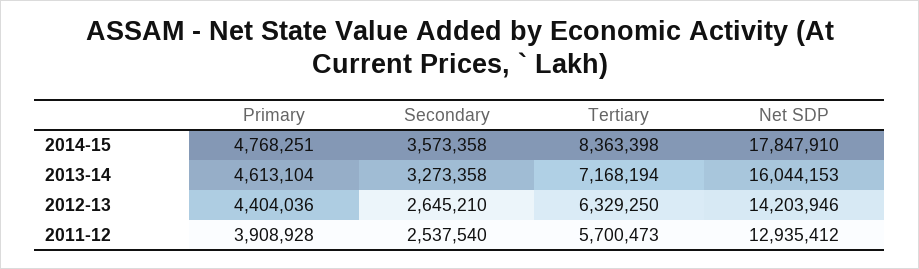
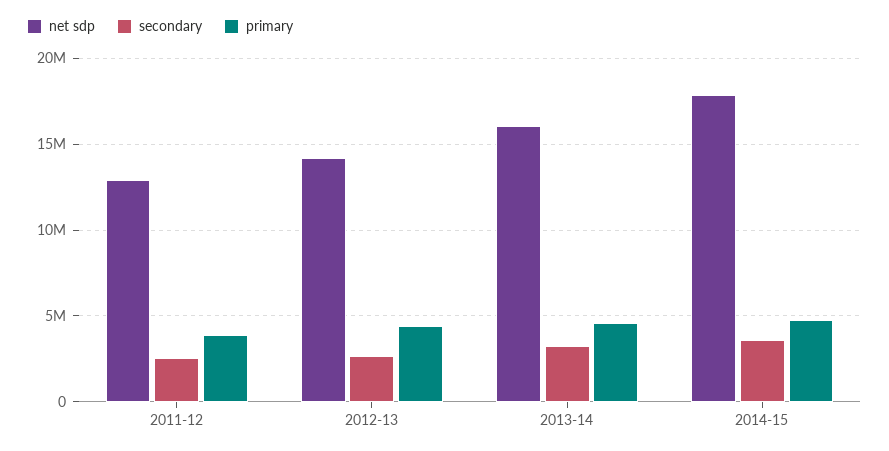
  {
    "Primary": {
      "2014-15": 4768251,
      "2013-14": 4613104,
      "2012-13": 4404036,
      "2011-12": 3908928
    },
    "Secondary": {
      "2014-15": 3573358,
      "2013-14": 3273358,
      "2012-13": 2645210,
      "2011-12": 2537540
    },
-   "Tertiary": {
-     "2014-15": 8363398,
-     "2013-14": 7168194,
-     "2012-13": 6329250,
-     "2011-12": 5700473
-   },
    "Net SDP": {
      "2014-15": 17847910,
      "2013-14": 16044153,
      "2012-13": 14203946,
      "2011-12": 12935412
    }
  }

